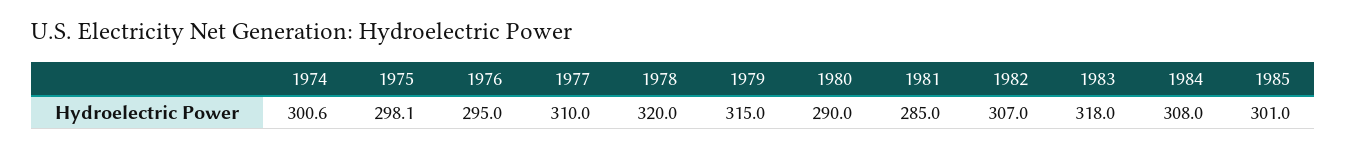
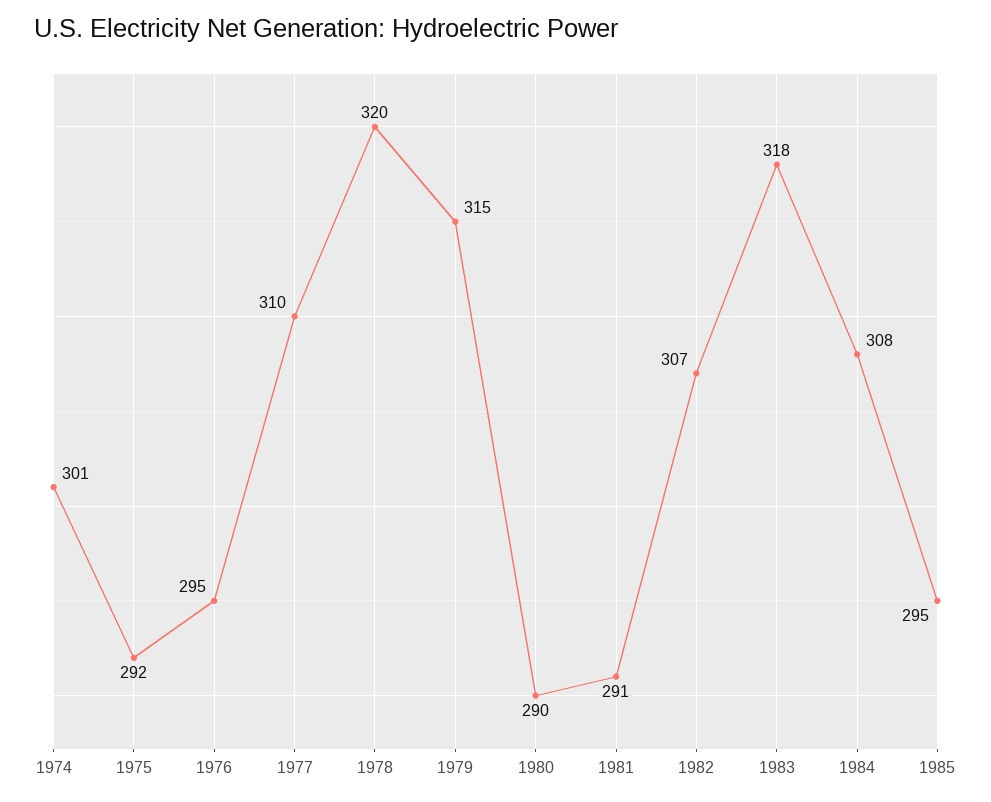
  {
    "1974": 300.6,
-   "1975": 298.1,
+   "1975": 292,
    "1976": 295,
    "1977": 310,
    "1978": 320,
    "1979": 315,
    "1980": 290,
-   "1981": 285,
+   "1981": 291,
    "1982": 307,
    "1983": 318,
    "1984": 308,
-   "1985": 301
+   "1985": 295
  }

